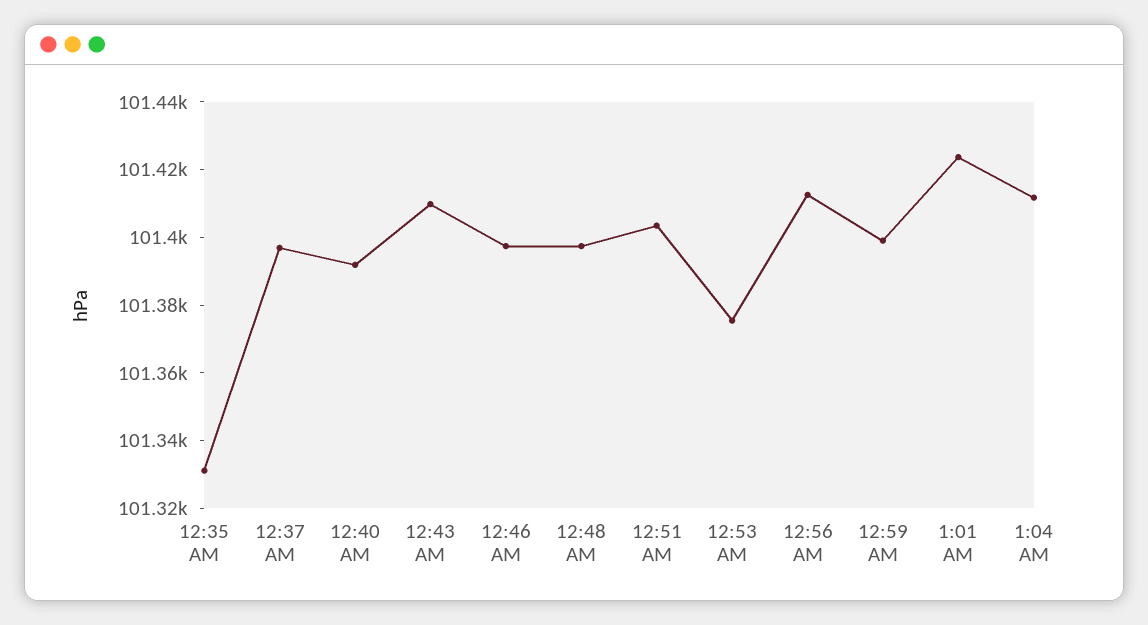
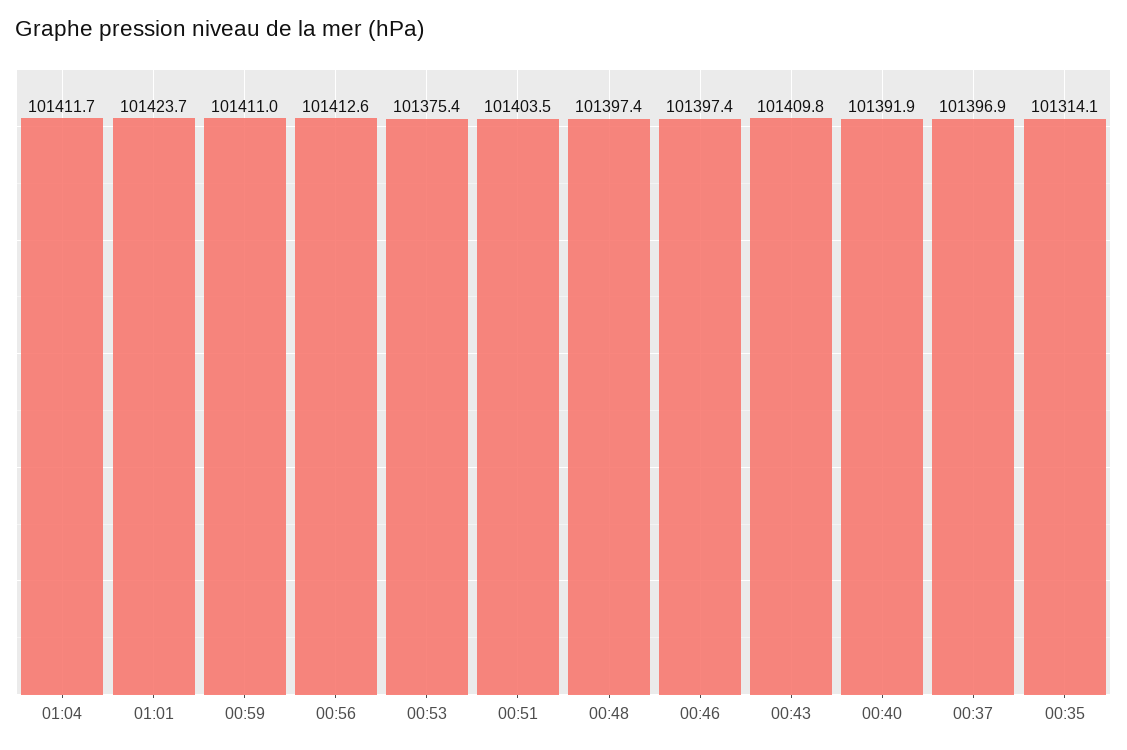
  {
-   "12:35 AM": 101330,
+   "12:35 AM": 101314.1,
    "12:37 AM": 101396.9,
    "12:40 AM": 101391.9,
    "12:43 AM": 101409.8,
    "12:46 AM": 101397.4,
    "12:48 AM": 101397.4,
    "12:51 AM": 101403.5,
    "12:53 AM": 101375.4,
    "12:56 AM": 101412.6,
-   "12:59 AM": 101400,
+   "12:59 AM": 101411,
    "1:01 AM": 101423.7,
    "1:04 AM": 101411.7
  }

